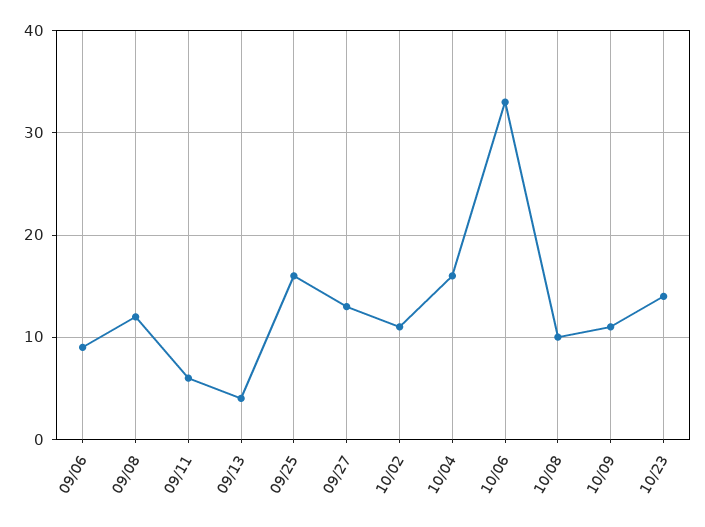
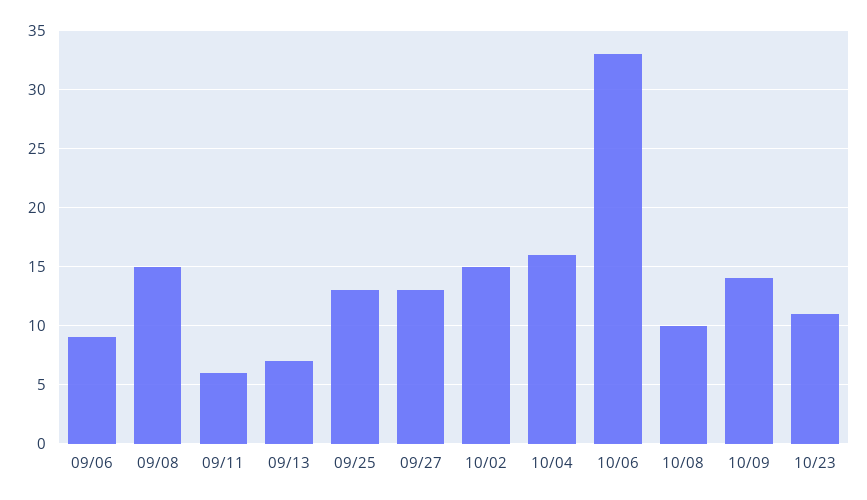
  {
    "09/06": 9,
-   "09/08": 12,
+   "09/08": 15,
    "09/11": 6,
-   "09/13": 4,
+   "09/13": 7,
-   "09/25": 16,
+   "09/25": 13,
    "09/27": 13,
-   "10/02": 11,
+   "10/02": 15,
    "10/04": 16,
    "10/06": 33,
    "10/08": 10,
-   "10/09": 11,
+   "10/09": 14,
-   "10/23": 14
+   "10/23": 11
  }

